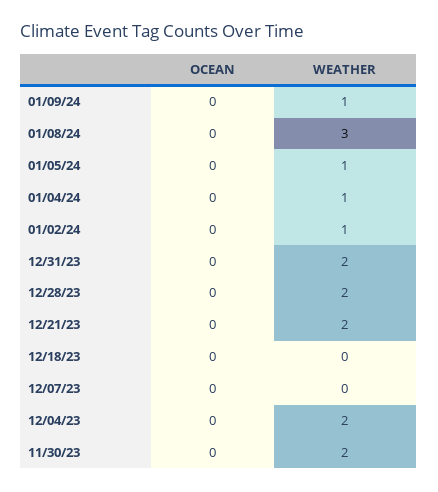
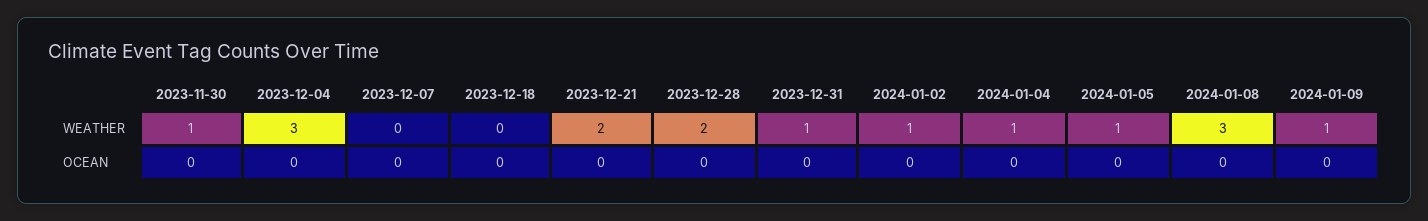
  {
    "OCEAN": {
      "01/09/24": 0,
      "01/08/24": 0,
      "01/05/24": 0,
      "01/04/24": 0,
      "01/02/24": 0,
      "12/31/23": 0,
      "12/28/23": 0,
      "12/21/23": 0,
      "12/18/23": 0,
      "12/07/23": 0,
      "12/04/23": 0,
      "11/30/23": 0
    },
    "WEATHER": {
      "01/09/24": 1,
      "01/08/24": 3,
      "01/05/24": 1,
      "01/04/24": 1,
      "01/02/24": 1,
-     "12/31/23": 2,
+     "12/31/23": 1,
      "12/28/23": 2,
      "12/21/23": 2,
      "12/18/23": 0,
      "12/07/23": 0,
-     "12/04/23": 2,
+     "12/04/23": 3,
-     "11/30/23": 2
+     "11/30/23": 1
    }
  }

